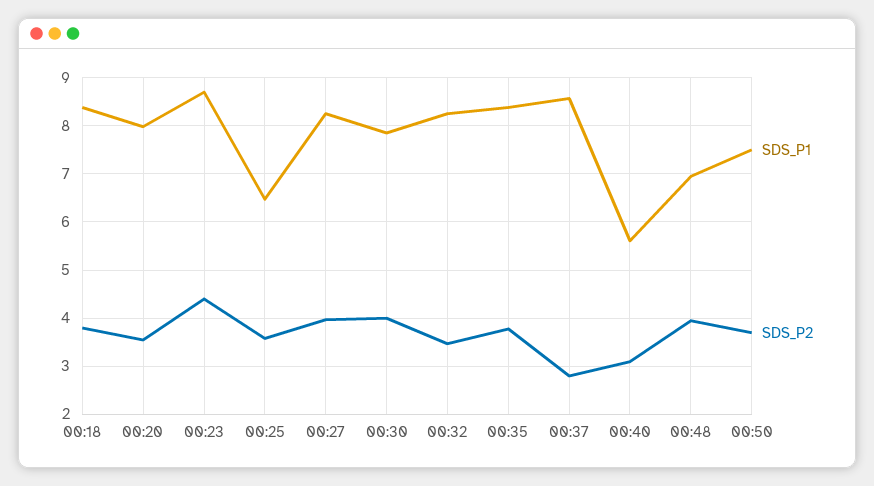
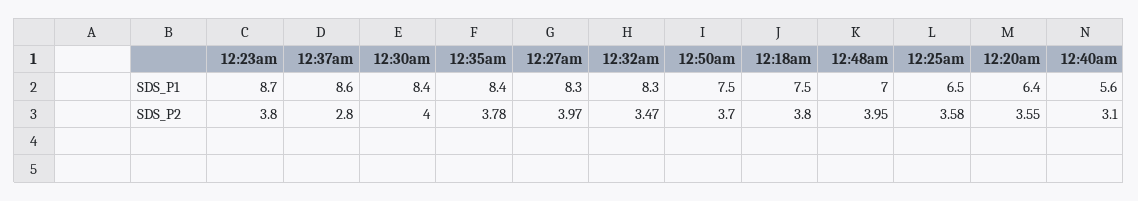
  {
    "SDS_P1": {
-     "00:18": 8.4,
+     "00:18": 7.5,
-     "00:20": 8,
+     "00:20": 6.4,
      "00:23": 8.7,
      "00:25": 6.5,
      "00:27": 8.3,
-     "00:30": 7.8,
+     "00:30": 8.4,
      "00:32": 8.3,
      "00:35": 8.4,
      "00:37": 8.6,
      "00:40": 5.6,
      "00:48": 7,
      "00:50": 7.5
    },
    "SDS_P2": {
      "00:18": 3.8,
      "00:20": 3.55,
-     "00:23": 4.4,
+     "00:23": 3.8,
      "00:25": 3.58,
      "00:27": 3.97,
      "00:30": 4,
      "00:32": 3.47,
      "00:35": 3.78,
      "00:37": 2.8,
      "00:40": 3.1,
      "00:48": 3.95,
      "00:50": 3.7
    }
  }

